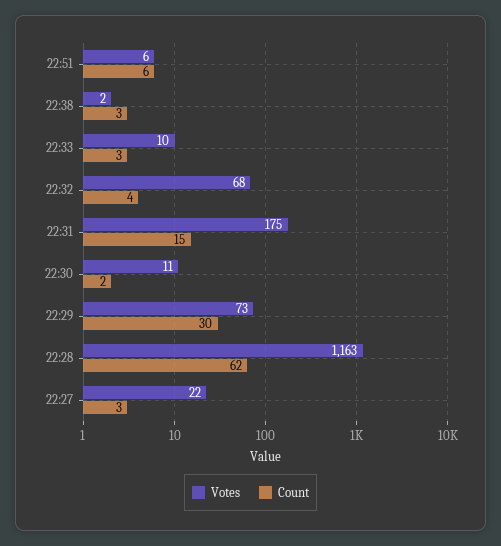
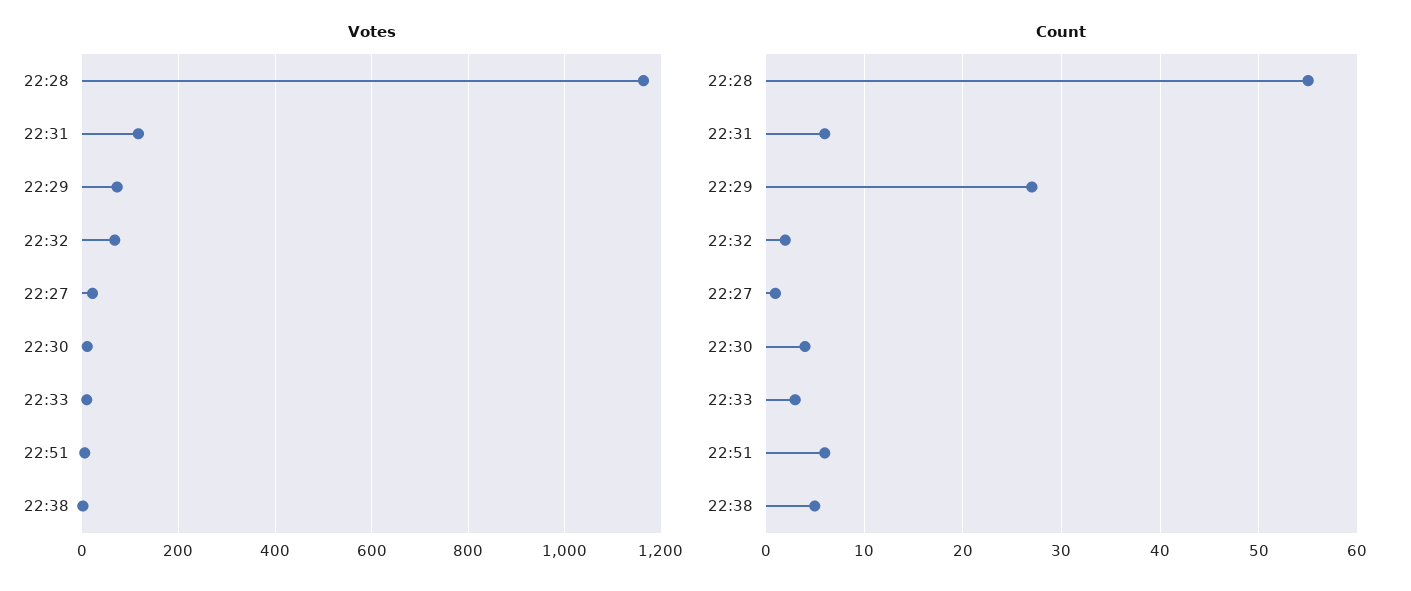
  {
    "Votes": {
      "22:51": 6,
      "22:38": 2,
      "22:33": 10,
      "22:32": 68,
-     "22:31": 175,
+     "22:31": 120,
      "22:30": 11,
      "22:29": 73,
      "22:28": 1163,
      "22:27": 22
    },
    "Count": {
      "22:51": 6,
-     "22:38": 3,
+     "22:38": 5,
      "22:33": 3,
-     "22:32": 4,
+     "22:32": 2,
-     "22:31": 15,
+     "22:31": 6,
-     "22:30": 2,
+     "22:30": 4,
-     "22:29": 30,
+     "22:29": 27,
-     "22:28": 62,
+     "22:28": 55,
-     "22:27": 3
+     "22:27": 1
    }
  }

